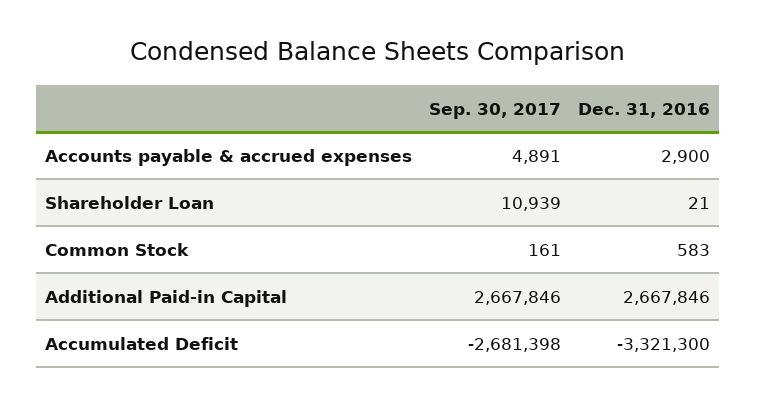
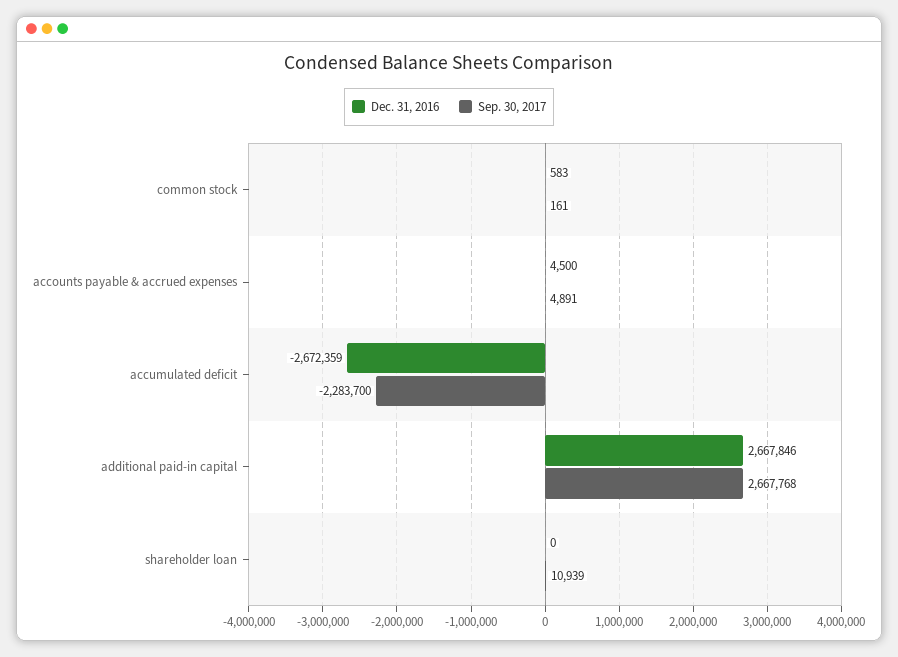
  {
    "Sep. 30, 2017": {
      "Accounts payable & accrued expenses": 4891,
      "Shareholder Loan": 10939,
      "Common Stock": 161,
-     "Additional Paid-in Capital": 2667846,
+     "Additional Paid-in Capital": 2667768,
-     "Accumulated Deficit": -2681398
+     "Accumulated Deficit": -2283700
    },
    "Dec. 31, 2016": {
-     "Accounts payable & accrued expenses": 2900,
+     "Accounts payable & accrued expenses": 4500,
-     "Shareholder Loan": 21,
+     "Shareholder Loan": 0,
      "Common Stock": 583,
      "Additional Paid-in Capital": 2667846,
-     "Accumulated Deficit": -3321300
+     "Accumulated Deficit": -2672359
    }
  }

